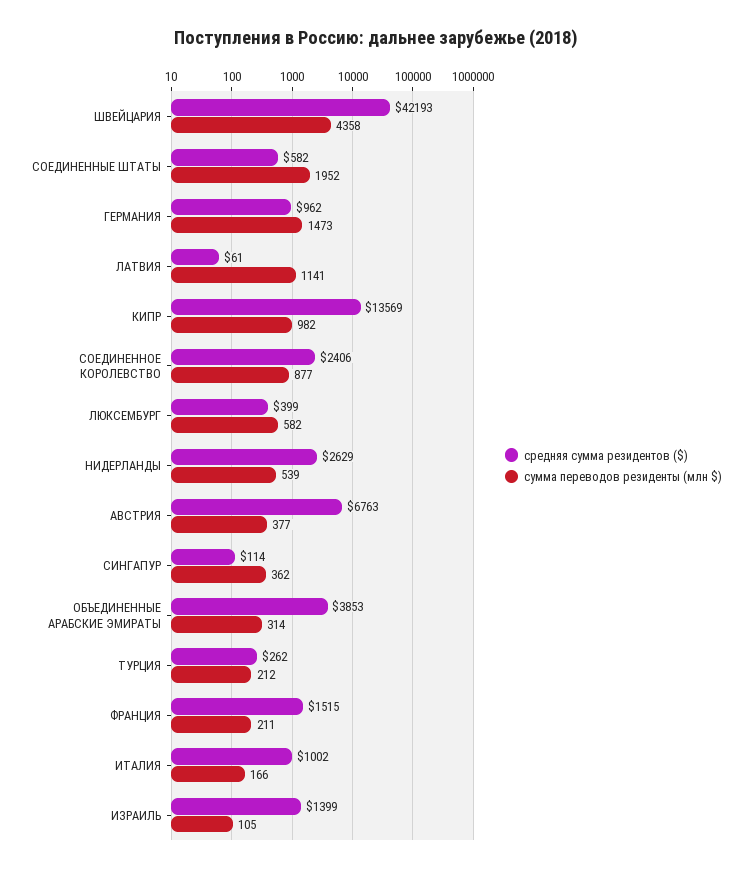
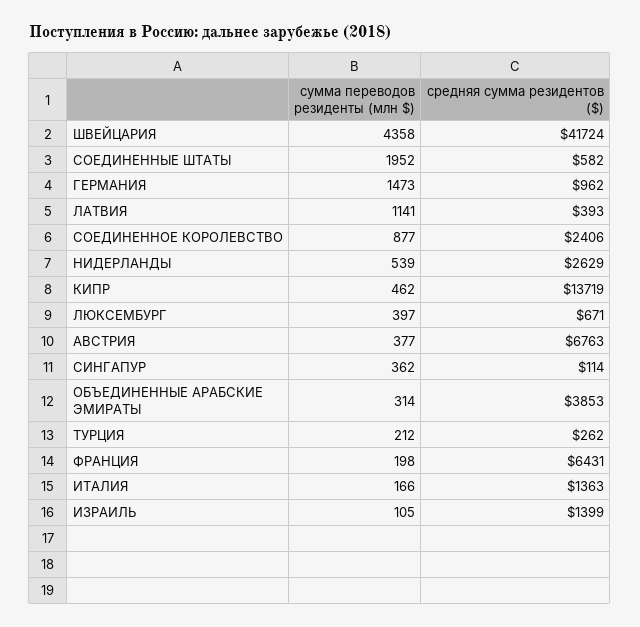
  {
    "средняя сумма резидентов ($)": {
-     "ШВЕЙЦАРИЯ": 42193,
+     "ШВЕЙЦАРИЯ": 41724,
      "СОЕДИНЕННЫЕ ШТАТЫ": 582,
      "ГЕРМАНИЯ": 962,
-     "ЛАТВИЯ": 61,
+     "ЛАТВИЯ": 393,
-     "КИПР": 13569,
+     "КИПР": 13719,
      "СОЕДИНЕННОЕ КОРОЛЕВСТВО": 2406,
-     "ЛЮКСЕМБУРГ": 399,
+     "ЛЮКСЕМБУРГ": 671,
      "НИДЕРЛАНДЫ": 2629,
      "АВСТРИЯ": 6763,
      "СИНГАПУР": 114,
      "ОБЪЕДИНЕННЫЕ АРАБСКИЕ ЭМИРАТЫ": 3853,
      "ТУРЦИЯ": 262,
-     "ФРАНЦИЯ": 1515,
+     "ФРАНЦИЯ": 6431,
-     "ИТАЛИЯ": 1002,
+     "ИТАЛИЯ": 1363,
      "ИЗРАИЛЬ": 1399
    },
    "сумма переводов резиденты (млн $)": {
      "ШВЕЙЦАРИЯ": 4358,
      "СОЕДИНЕННЫЕ ШТАТЫ": 1952,
      "ГЕРМАНИЯ": 1473,
      "ЛАТВИЯ": 1141,
-     "КИПР": 982,
+     "КИПР": 462,
      "СОЕДИНЕННОЕ КОРОЛЕВСТВО": 877,
-     "ЛЮКСЕМБУРГ": 582,
+     "ЛЮКСЕМБУРГ": 397,
      "НИДЕРЛАНДЫ": 539,
      "АВСТРИЯ": 377,
      "СИНГАПУР": 362,
      "ОБЪЕДИНЕННЫЕ АРАБСКИЕ ЭМИРАТЫ": 314,
      "ТУРЦИЯ": 212,
-     "ФРАНЦИЯ": 211,
+     "ФРАНЦИЯ": 198,
      "ИТАЛИЯ": 166,
      "ИЗРАИЛЬ": 105
    }
  }

